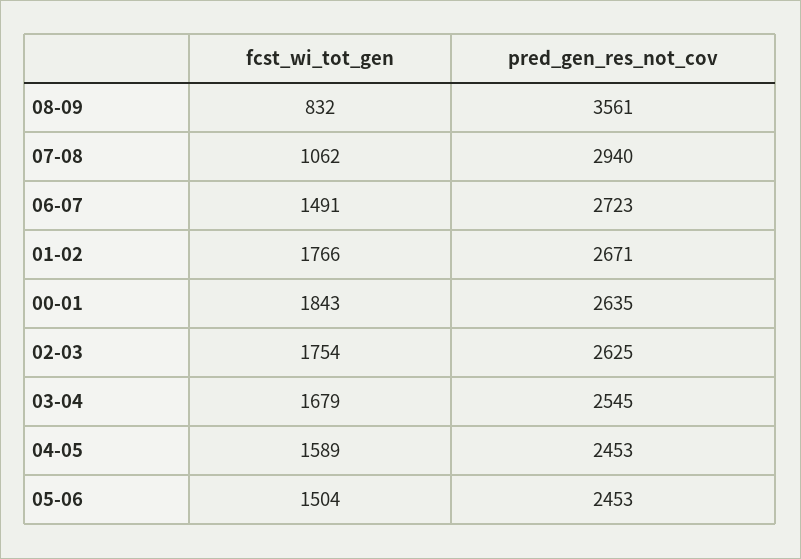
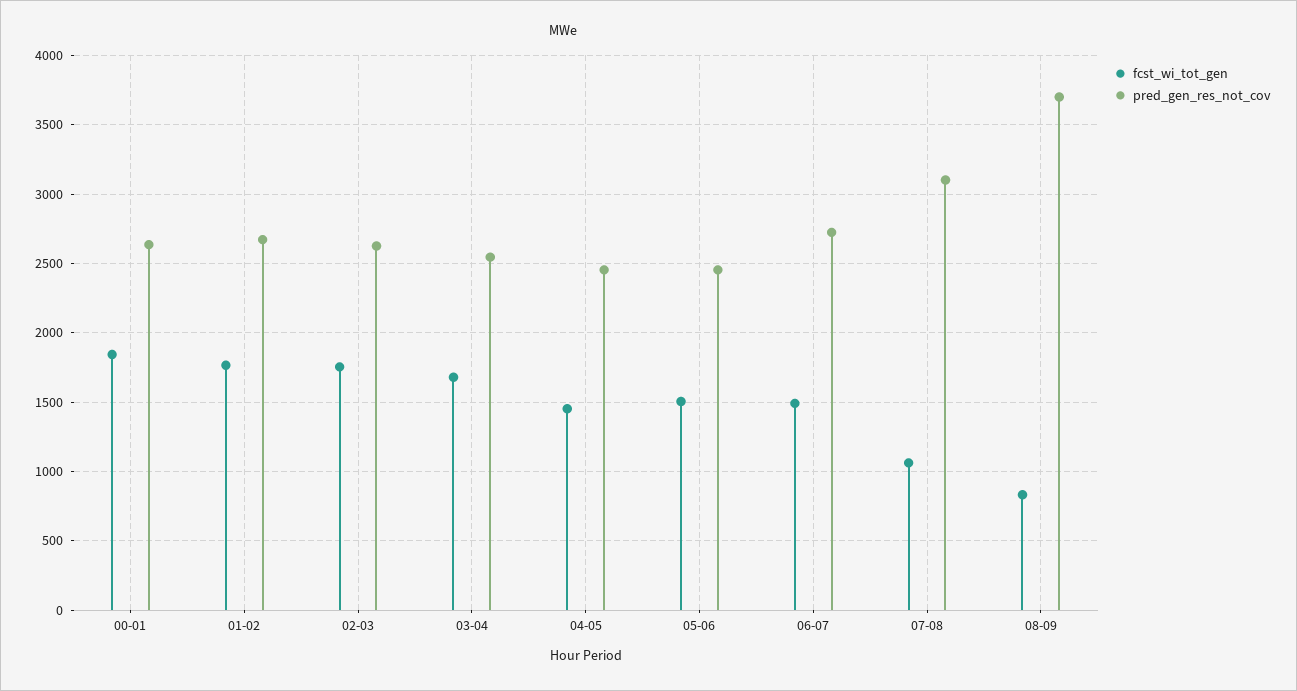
  {
    "fcst_wi_tot_gen": {
      "08-09": 832,
      "07-08": 1062,
      "06-07": 1491,
      "01-02": 1766,
      "00-01": 1843,
      "02-03": 1754,
      "03-04": 1679,
-     "04-05": 1589,
+     "04-05": 1450,
      "05-06": 1504
    },
    "pred_gen_res_not_cov": {
-     "08-09": 3561,
+     "08-09": 3700,
-     "07-08": 2940,
+     "07-08": 3100,
      "06-07": 2723,
      "01-02": 2671,
      "00-01": 2635,
      "02-03": 2625,
      "03-04": 2545,
      "04-05": 2453,
      "05-06": 2453
    }
  }

